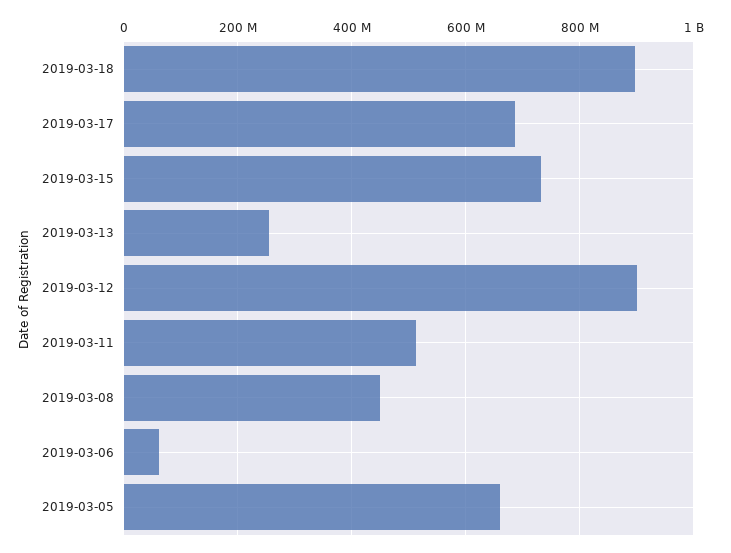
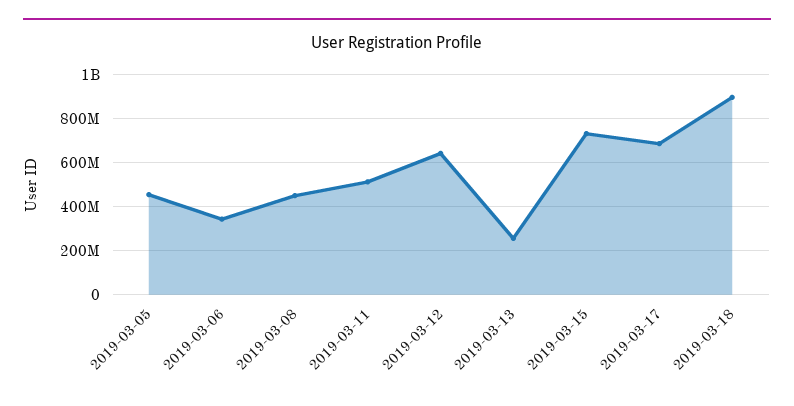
  {
    "2019-03-18": 900000000,
    "2019-03-17": 680000000,
    "2019-03-15": 740000000,
    "2019-03-13": 260000000,
-   "2019-03-12": 900000000,
+   "2019-03-12": 650000000,
    "2019-03-11": 520000000,
    "2019-03-08": 460000000,
-   "2019-03-06": 60000000,
+   "2019-03-06": 350000000,
-   "2019-03-05": 660000000
+   "2019-03-05": 450000000
  }

